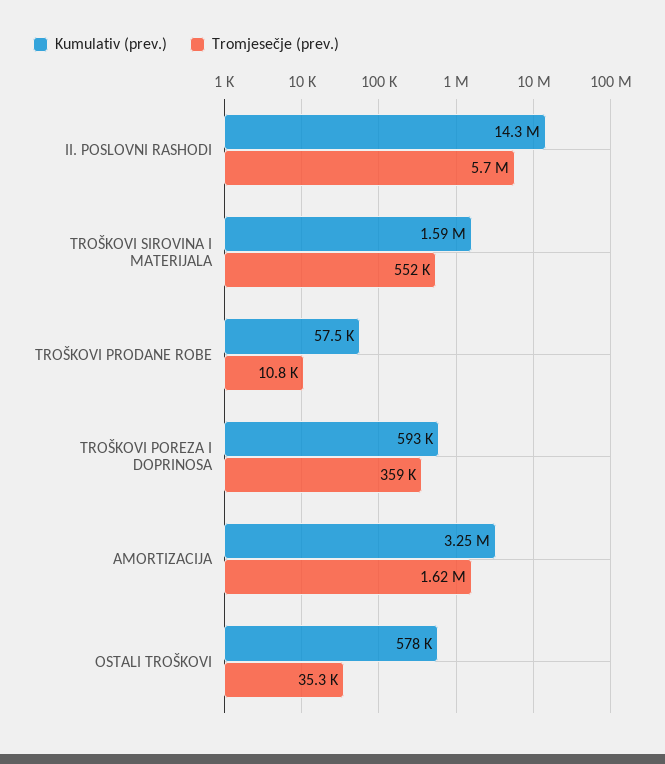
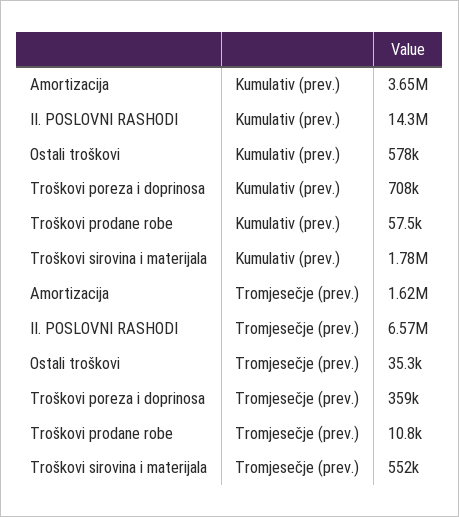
  {
    "Kumulativ (prev.)": {
      "II. POSLOVNI RASHODI": 14300000,
-     "TROŠKOVI SIROVINA I MATERIJALA": 1590000,
+     "TROŠKOVI SIROVINA I MATERIJALA": 1780000,
      "TROŠKOVI PRODANE ROBE": 57500,
-     "TROŠKOVI POREZA I DOPRINOSA": 593000,
+     "TROŠKOVI POREZA I DOPRINOSA": 708000,
-     "AMORTIZACIJA": 3250000,
+     "AMORTIZACIJA": 3650000,
      "OSTALI TROŠKOVI": 578000
    },
    "Tromjesečje (prev.)": {
-     "II. POSLOVNI RASHODI": 5700000,
+     "II. POSLOVNI RASHODI": 6570000,
      "TROŠKOVI SIROVINA I MATERIJALA": 552000,
      "TROŠKOVI PRODANE ROBE": 10800,
      "TROŠKOVI POREZA I DOPRINOSA": 359000,
      "AMORTIZACIJA": 1620000,
      "OSTALI TROŠKOVI": 35300
    }
  }

